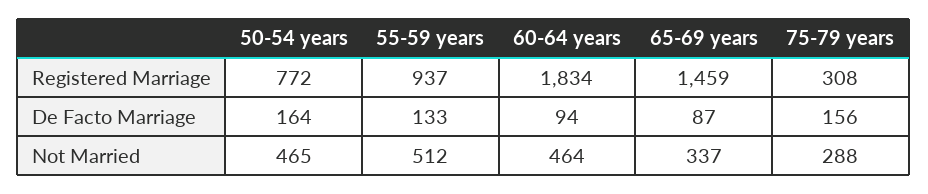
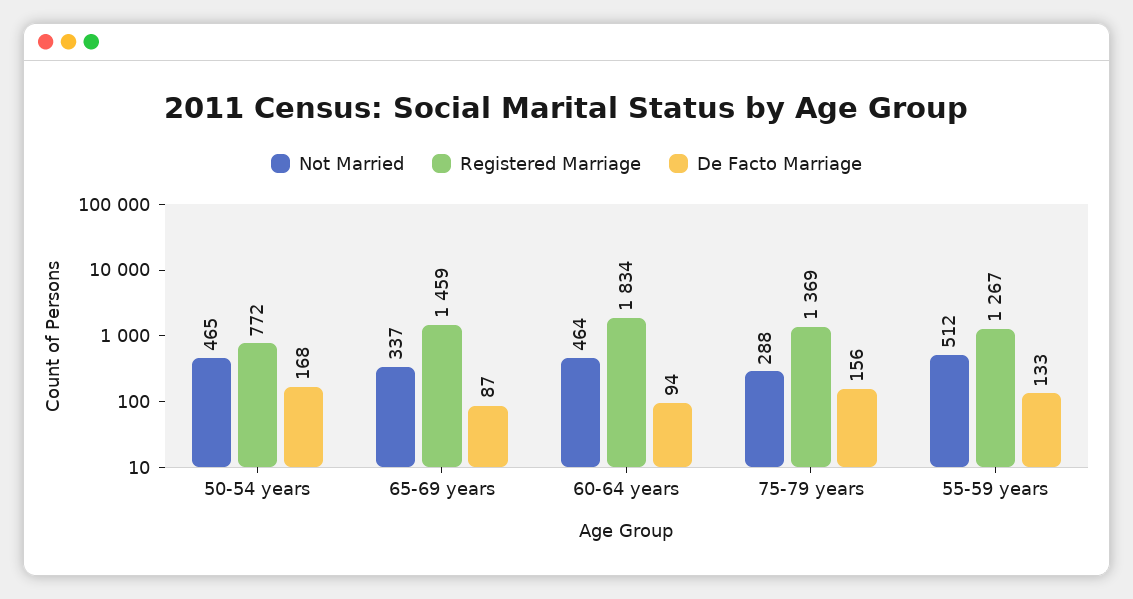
  {
    "Registered Marriage": {
      "50-54 years": 772,
-     "55-59 years": 937,
+     "55-59 years": 1267,
      "60-64 years": 1834,
      "65-69 years": 1459,
-     "75-79 years": 308
+     "75-79 years": 1369
    },
    "De Facto Marriage": {
-     "50-54 years": 164,
+     "50-54 years": 168,
      "55-59 years": 133,
      "60-64 years": 94,
      "65-69 years": 87,
      "75-79 years": 156
    },
    "Not Married": {
      "50-54 years": 465,
      "55-59 years": 512,
      "60-64 years": 464,
      "65-69 years": 337,
      "75-79 years": 288
    }
  }

